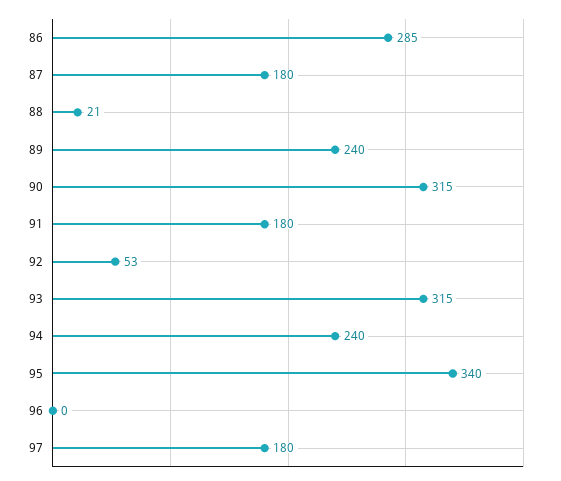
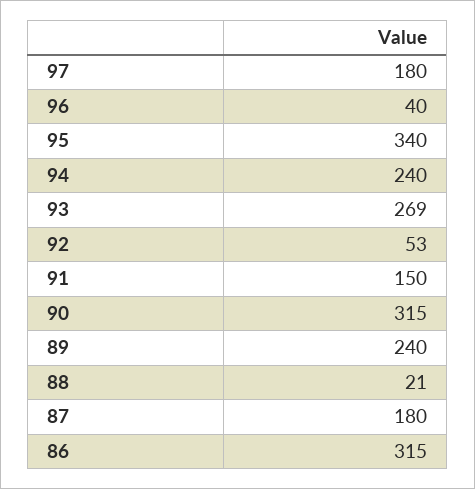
  {
-   "86": 285,
+   "86": 315,
    "87": 180,
    "88": 21,
    "89": 240,
    "90": 315,
-   "91": 180,
+   "91": 150,
    "92": 53,
-   "93": 315,
+   "93": 269,
    "94": 240,
    "95": 340,
-   "96": 0,
+   "96": 40,
    "97": 180
  }

